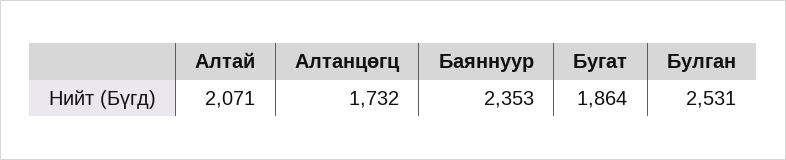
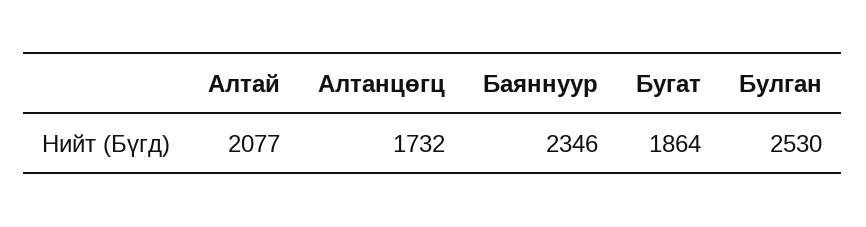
  {
-   "Алтай": 2071,
+   "Алтай": 2077,
    "Алтанцөгц": 1732,
-   "Баяннуур": 2353,
+   "Баяннуур": 2346,
    "Бугат": 1864,
-   "Булган": 2531
+   "Булган": 2530
  }

